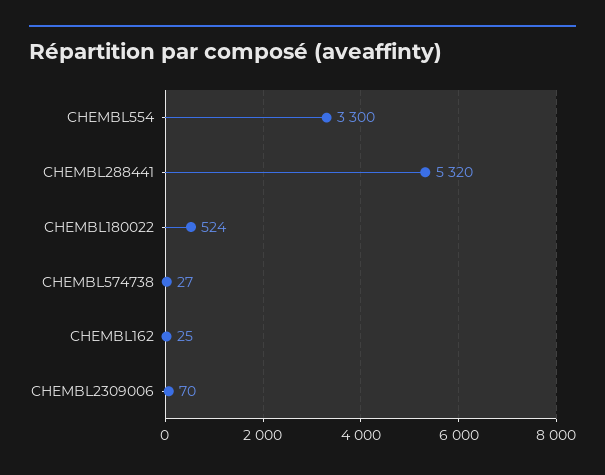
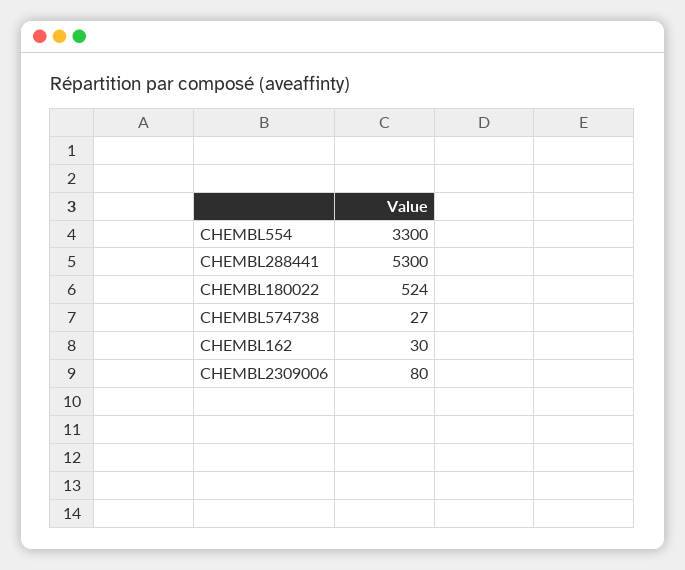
  {
    "CHEMBL554": 3300,
-   "CHEMBL288441": 5320,
+   "CHEMBL288441": 5300,
    "CHEMBL180022": 524,
    "CHEMBL574738": 27,
-   "CHEMBL162": 25,
+   "CHEMBL162": 30,
-   "CHEMBL2309006": 70
+   "CHEMBL2309006": 80
  }

